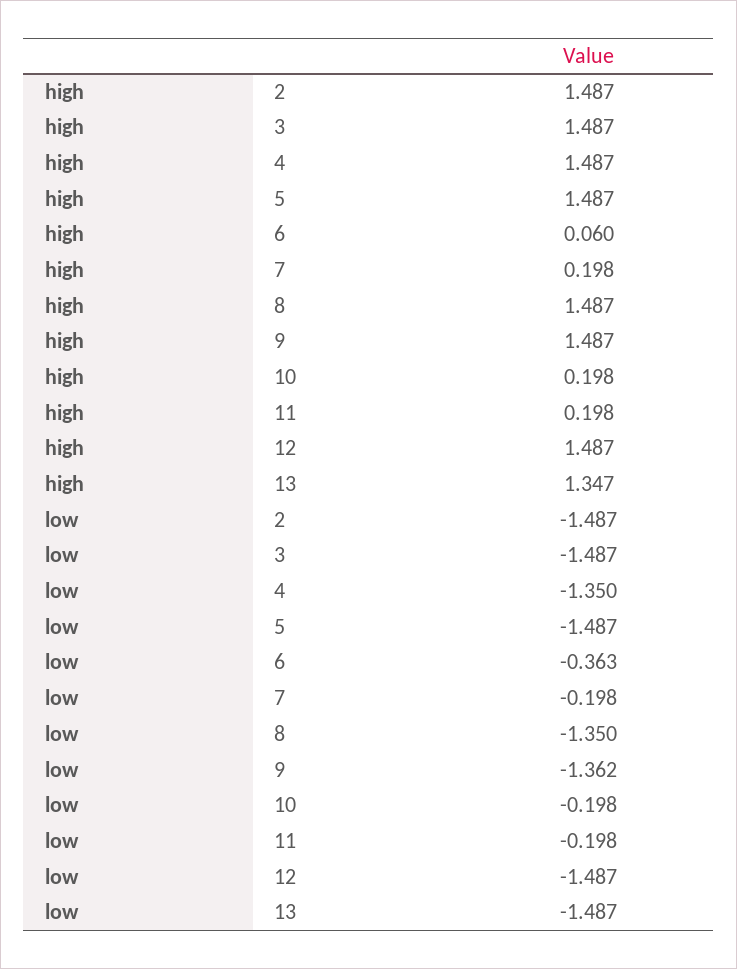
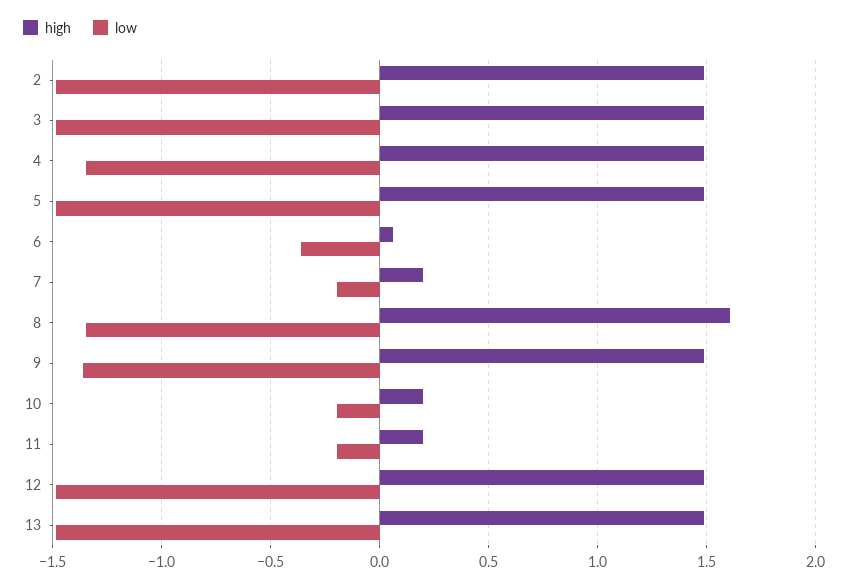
  {
    "high": {
      "2": 1.487,
      "3": 1.487,
      "4": 1.487,
      "5": 1.487,
      "6": 0.06,
      "7": 0.198,
-     "8": 1.487,
+     "8": 1.6,
      "9": 1.487,
      "10": 0.198,
      "11": 0.198,
      "12": 1.487,
-     "13": 1.347
+     "13": 1.5
    },
    "low": {
      "2": -1.487,
      "3": -1.487,
      "4": -1.35,
      "5": -1.487,
      "6": -0.363,
      "7": -0.198,
      "8": -1.35,
      "9": -1.362,
      "10": -0.198,
      "11": -0.198,
      "12": -1.487,
      "13": -1.487
    }
  }

